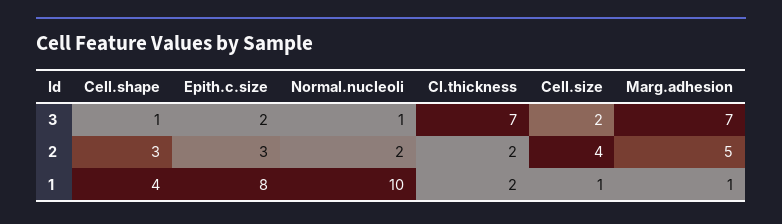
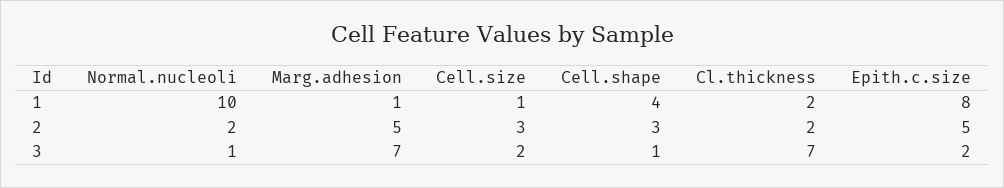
  {
    "Cell.shape": {
      "3": 1,
      "2": 3,
      "1": 4
    },
    "Epith.c.size": {
      "3": 2,
-     "2": 3,
+     "2": 5,
      "1": 8
    },
    "Normal.nucleoli": {
      "3": 1,
      "2": 2,
      "1": 10
    },
    "Cl.thickness": {
      "3": 7,
      "2": 2,
      "1": 2
    },
    "Cell.size": {
      "3": 2,
-     "2": 4,
+     "2": 3,
      "1": 1
    },
    "Marg.adhesion": {
      "3": 7,
      "2": 5,
      "1": 1
    }
  }

